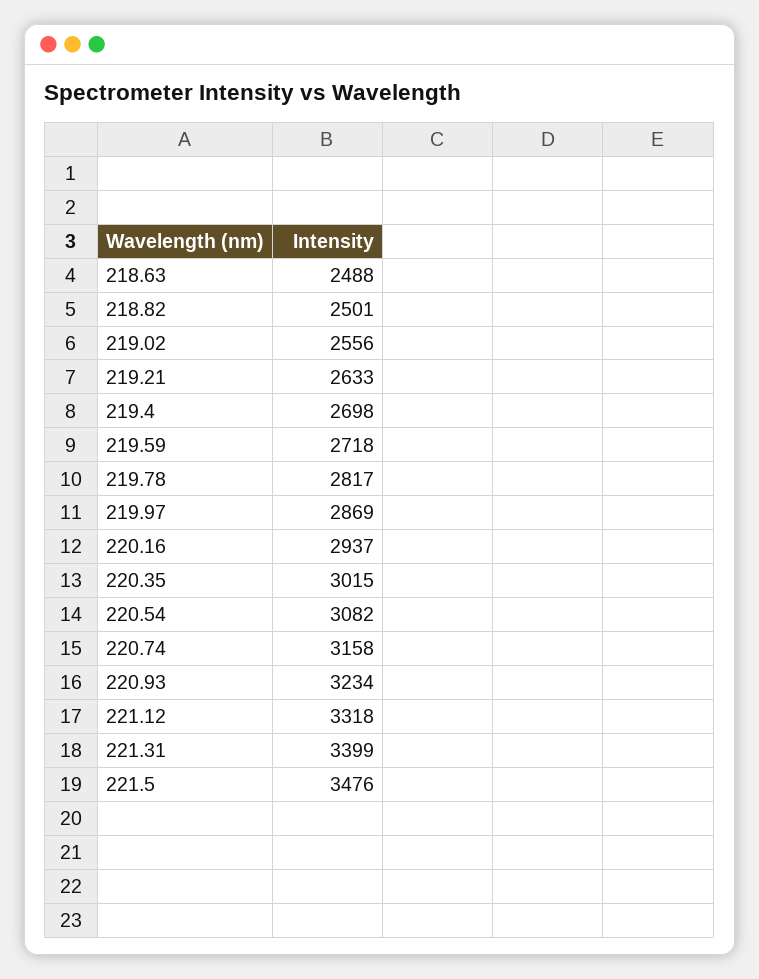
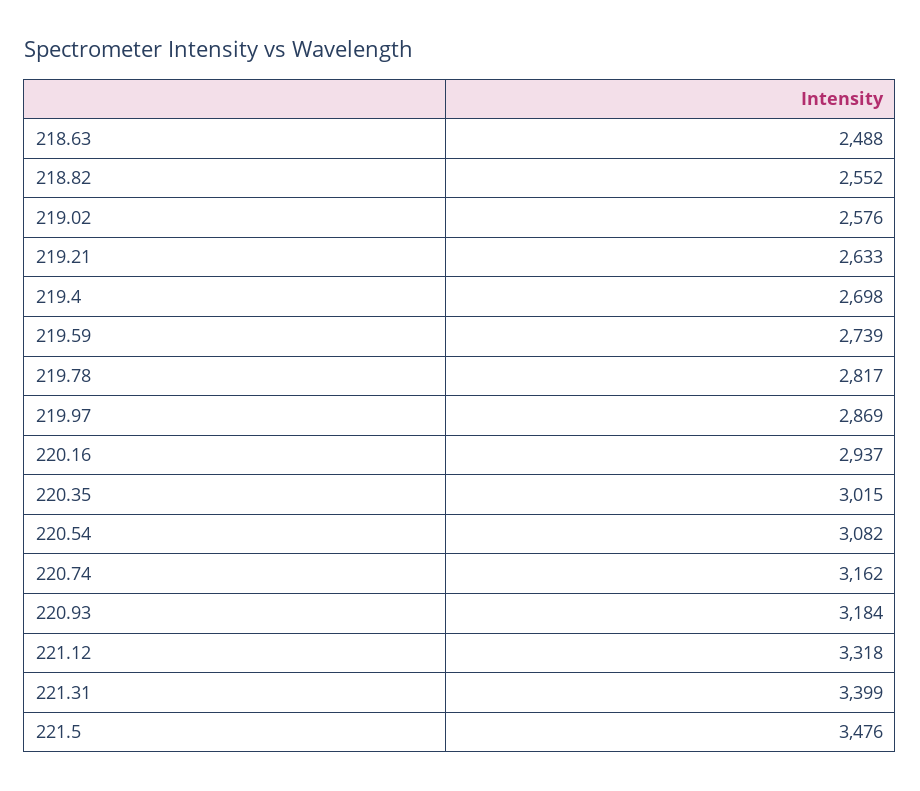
  {
    "218.63": 2488,
-   "218.82": 2501,
+   "218.82": 2552,
-   "219.02": 2556,
+   "219.02": 2576,
    "219.21": 2633,
    "219.4": 2698,
-   "219.59": 2718,
+   "219.59": 2739,
    "219.78": 2817,
    "219.97": 2869,
    "220.16": 2937,
    "220.35": 3015,
    "220.54": 3082,
-   "220.74": 3158,
+   "220.74": 3162,
-   "220.93": 3234,
+   "220.93": 3184,
    "221.12": 3318,
    "221.31": 3399,
    "221.5": 3476
  }

